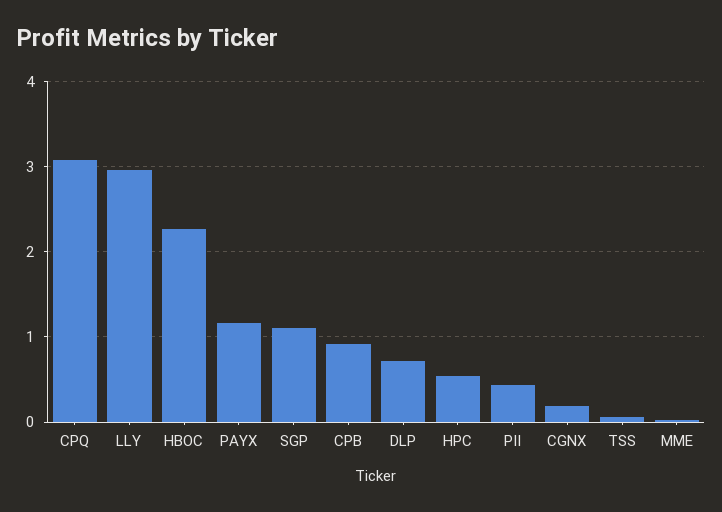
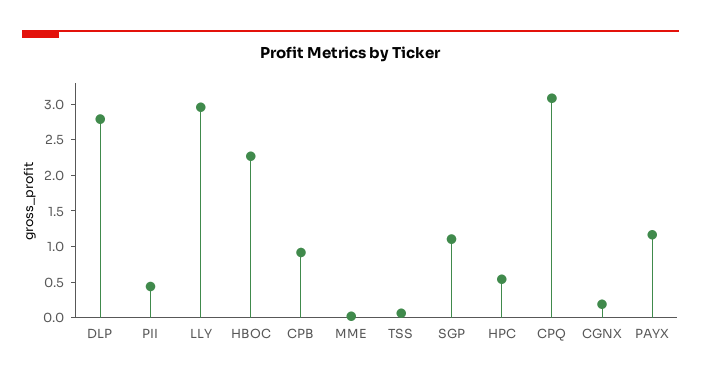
  {
    "CPQ": 3.1,
    "LLY": 3,
    "HBOC": 2.3,
    "PAYX": 1.2,
    "SGP": 1.1,
    "CPB": 0.9,
-   "DLP": 0.7,
+   "DLP": 2.75,
    "HPC": 0.5,
    "PII": 0.4,
    "CGNX": 0.2,
    "TSS": 0.1,
    "MME": 0
  }

